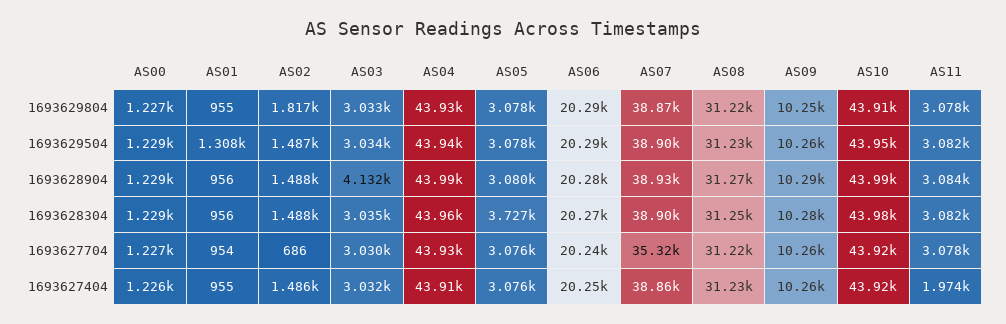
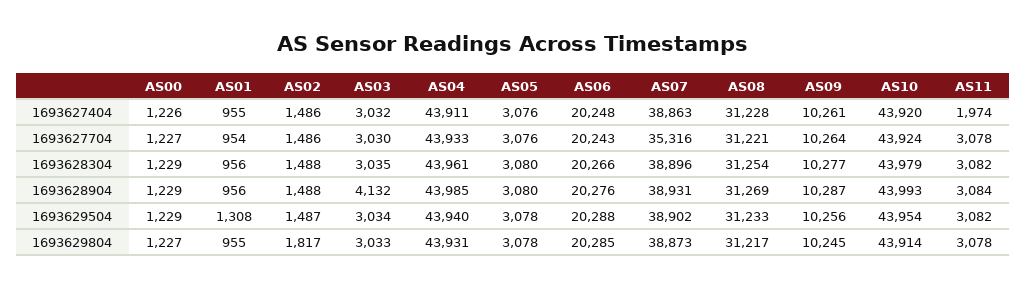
  {
    "AS00": {
      "1693629804": 1227,
      "1693629504": 1229,
      "1693628904": 1229,
      "1693628304": 1229,
      "1693627704": 1227,
      "1693627404": 1226
    },
    "AS01": {
      "1693629804": 955,
      "1693629504": 1308,
      "1693628904": 956,
      "1693628304": 956,
      "1693627704": 954,
      "1693627404": 955
    },
    "AS02": {
      "1693629804": 1817,
      "1693629504": 1487,
      "1693628904": 1488,
      "1693628304": 1488,
-     "1693627704": 686,
+     "1693627704": 1486,
      "1693627404": 1486
    },
    "AS03": {
      "1693629804": 3033,
      "1693629504": 3034,
      "1693628904": 4132,
      "1693628304": 3035,
      "1693627704": 3030,
      "1693627404": 3032
    },
    "AS04": {
      "1693629804": 43931,
      "1693629504": 43940,
      "1693628904": 43985,
      "1693628304": 43961,
      "1693627704": 43933,
      "1693627404": 43911
    },
    "AS05": {
      "1693629804": 3078,
      "1693629504": 3078,
      "1693628904": 3080,
-     "1693628304": 3727,
+     "1693628304": 3080,
      "1693627704": 3076,
      "1693627404": 3076
    },
    "AS06": {
      "1693629804": 20285,
      "1693629504": 20288,
      "1693628904": 20276,
      "1693628304": 20266,
      "1693627704": 20243,
      "1693627404": 20248
    },
    "AS07": {
      "1693629804": 38873,
      "1693629504": 38902,
      "1693628904": 38931,
      "1693628304": 38896,
      "1693627704": 35316,
      "1693627404": 38863
    },
    "AS08": {
      "1693629804": 31217,
      "1693629504": 31233,
      "1693628904": 31269,
      "1693628304": 31254,
      "1693627704": 31221,
      "1693627404": 31228
    },
    "AS09": {
      "1693629804": 10245,
      "1693629504": 10256,
      "1693628904": 10287,
      "1693628304": 10277,
      "1693627704": 10264,
      "1693627404": 10261
    },
    "AS10": {
      "1693629804": 43914,
      "1693629504": 43954,
      "1693628904": 43993,
      "1693628304": 43979,
      "1693627704": 43924,
      "1693627404": 43920
    },
    "AS11": {
      "1693629804": 3078,
      "1693629504": 3082,
      "1693628904": 3084,
      "1693628304": 3082,
      "1693627704": 3078,
      "1693627404": 1974
    }
  }

